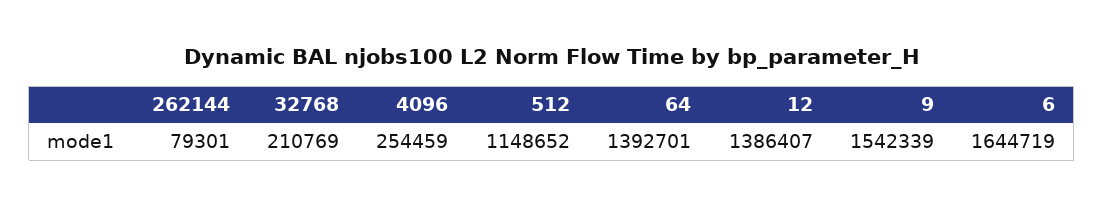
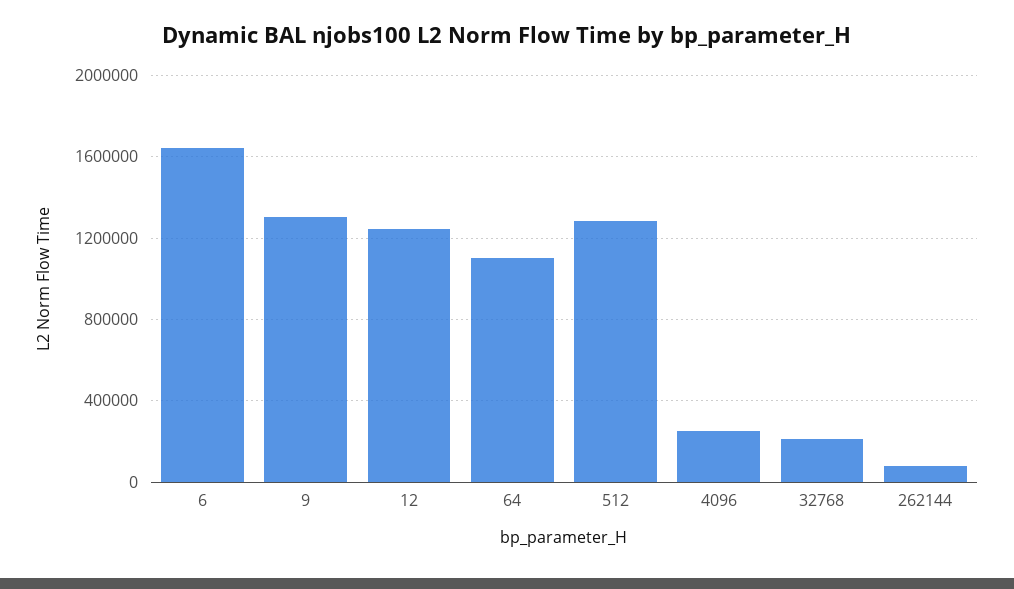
  {
    "262144": 79301,
    "32768": 210769,
    "4096": 254459,
-   "512": 1148652,
+   "512": 1300000,
-   "64": 1392701,
+   "64": 1100000,
-   "12": 1386407,
+   "12": 1250000,
-   "9": 1542339,
+   "9": 1300000,
    "6": 1644719
  }

